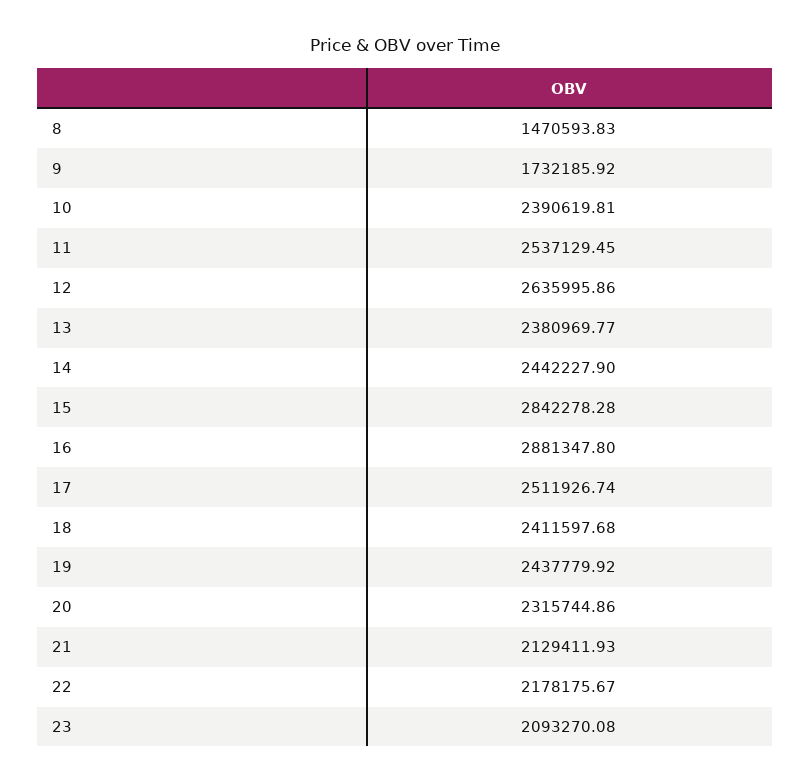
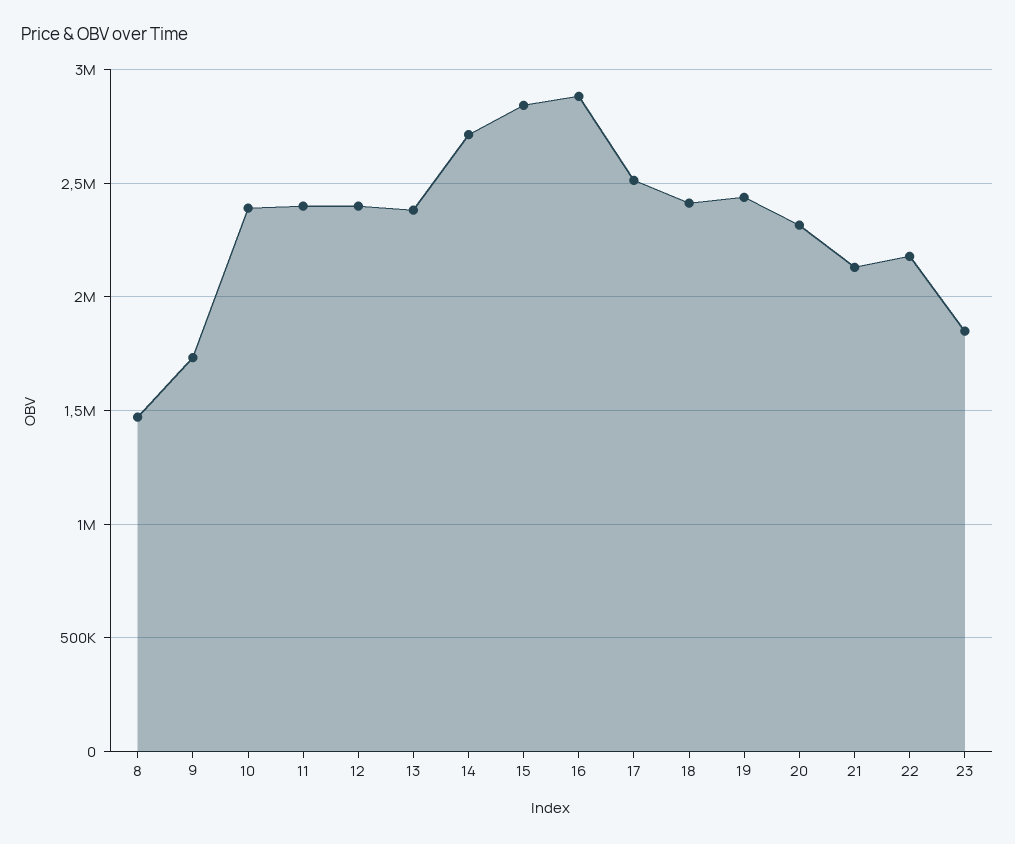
  {
    "8": 1470593.83,
    "9": 1732185.92,
    "10": 2390619.81,
-   "11": 2537129.45,
+   "11": 2400000,
-   "12": 2635995.86,
+   "12": 2400000,
    "13": 2380969.77,
-   "14": 2442227.9,
+   "14": 2700000,
    "15": 2842278.28,
    "16": 2881347.8,
    "17": 2511926.74,
    "18": 2411597.68,
    "19": 2437779.92,
    "20": 2315744.86,
    "21": 2129411.93,
    "22": 2178175.67,
-   "23": 2093270.08
+   "23": 1850000
  }

